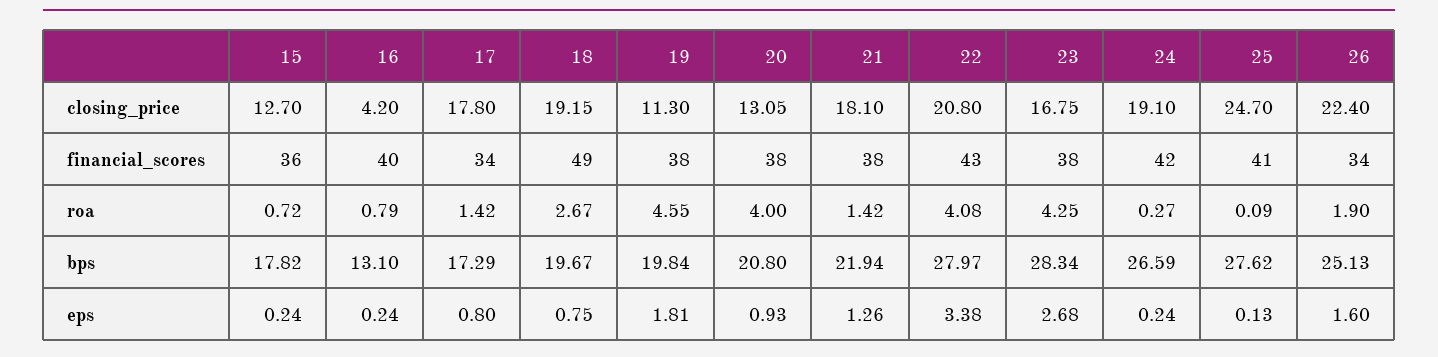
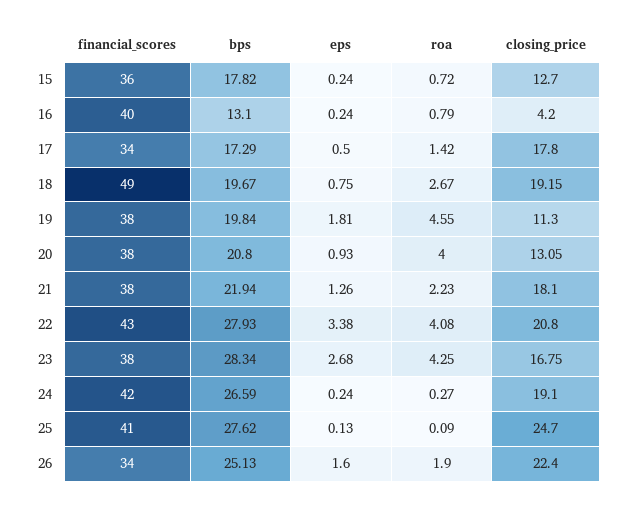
  {
    "15": {
      "closing_price": 12.7,
      "financial_scores": 36,
      "roa": 0.72,
      "bps": 17.82,
      "eps": 0.24
    },
    "16": {
      "closing_price": 4.2,
      "financial_scores": 40,
      "roa": 0.79,
      "bps": 13.1,
      "eps": 0.24
    },
    "17": {
      "closing_price": 17.8,
      "financial_scores": 34,
      "roa": 1.42,
      "bps": 17.29,
-     "eps": 0.8
+     "eps": 0.5
    },
    "18": {
      "closing_price": 19.15,
      "financial_scores": 49,
      "roa": 2.67,
      "bps": 19.67,
      "eps": 0.75
    },
    "19": {
      "closing_price": 11.3,
      "financial_scores": 38,
      "roa": 4.55,
      "bps": 19.84,
      "eps": 1.81
    },
    "20": {
      "closing_price": 13.05,
      "financial_scores": 38,
      "roa": 4,
      "bps": 20.8,
      "eps": 0.93
    },
    "21": {
      "closing_price": 18.1,
      "financial_scores": 38,
-     "roa": 1.42,
+     "roa": 2.23,
      "bps": 21.94,
      "eps": 1.26
    },
    "22": {
      "closing_price": 20.8,
      "financial_scores": 43,
      "roa": 4.08,
-     "bps": 27.97,
+     "bps": 27.93,
      "eps": 3.38
    },
    "23": {
      "closing_price": 16.75,
      "financial_scores": 38,
      "roa": 4.25,
      "bps": 28.34,
      "eps": 2.68
    },
    "24": {
      "closing_price": 19.1,
      "financial_scores": 42,
      "roa": 0.27,
      "bps": 26.59,
      "eps": 0.24
    },
    "25": {
      "closing_price": 24.7,
      "financial_scores": 41,
      "roa": 0.09,
      "bps": 27.62,
      "eps": 0.13
    },
    "26": {
      "closing_price": 22.4,
      "financial_scores": 34,
      "roa": 1.9,
      "bps": 25.13,
      "eps": 1.6
    }
  }

